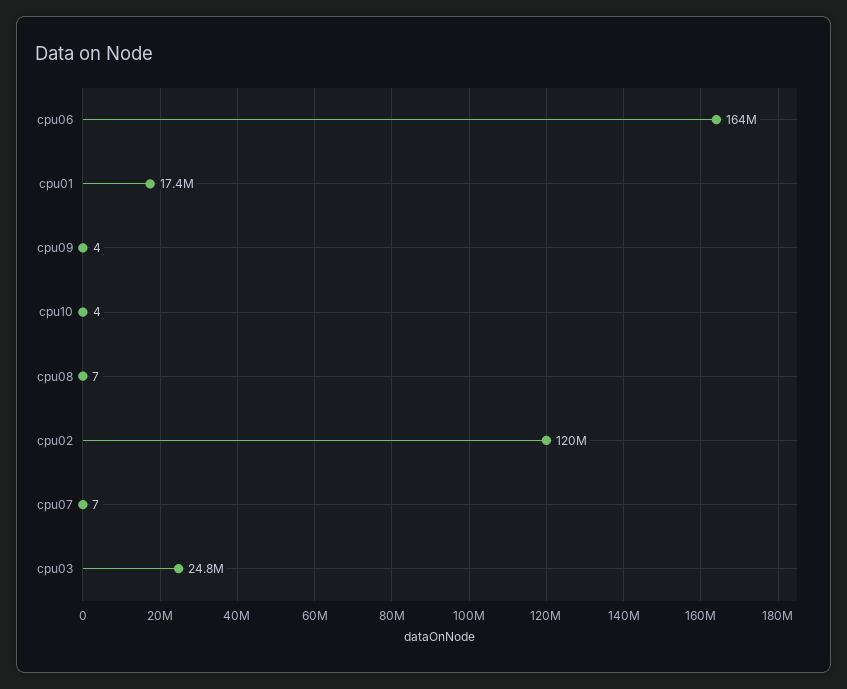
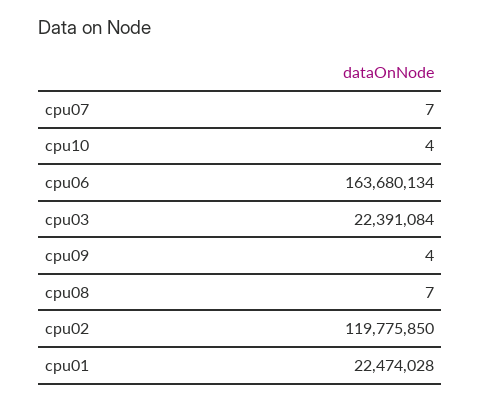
  {
    "cpu06": 163680134,
-   "cpu01": 17400000,
+   "cpu01": 22474028,
    "cpu09": 4,
    "cpu10": 4,
    "cpu08": 7,
    "cpu02": 119775850,
    "cpu07": 7,
-   "cpu03": 24800000
+   "cpu03": 22391084
  }

